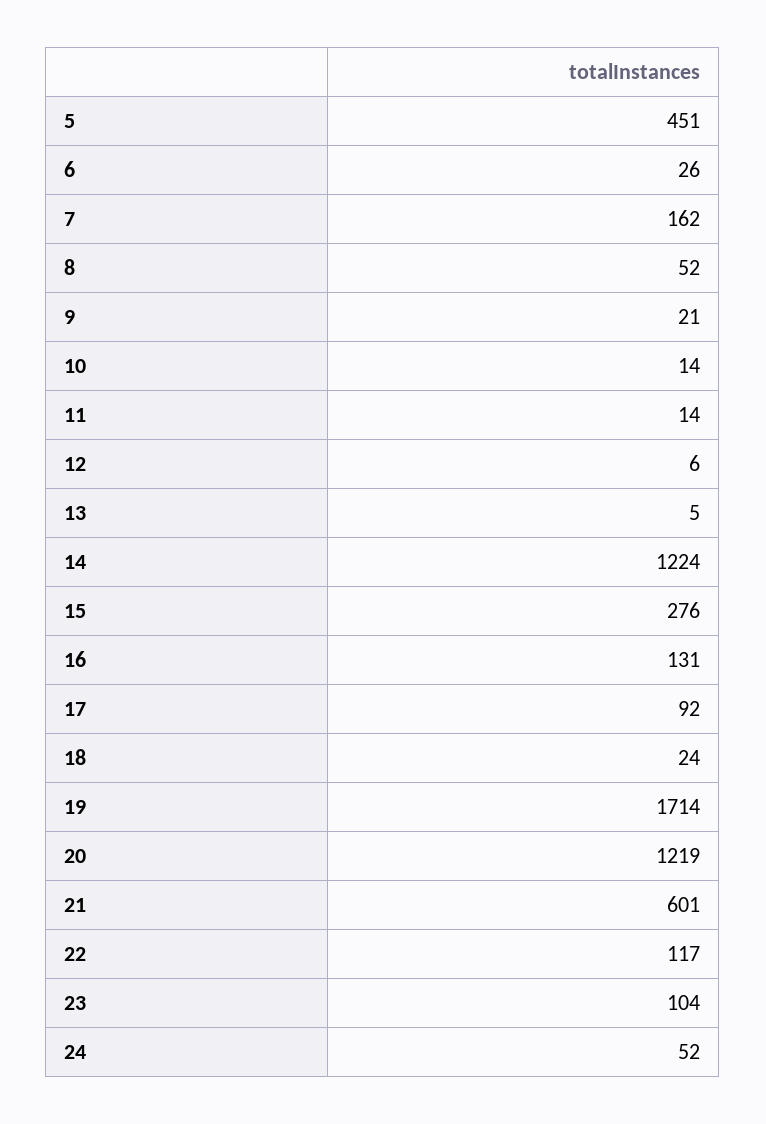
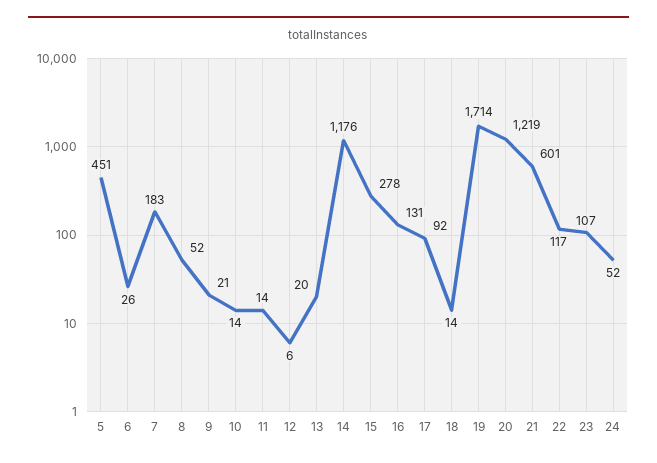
  {
    "5": 451,
    "6": 26,
-   "7": 162,
+   "7": 183,
    "8": 52,
    "9": 21,
    "10": 14,
    "11": 14,
    "12": 6,
-   "13": 5,
+   "13": 20,
-   "14": 1224,
+   "14": 1176,
-   "15": 276,
+   "15": 278,
    "16": 131,
    "17": 92,
-   "18": 24,
+   "18": 14,
    "19": 1714,
    "20": 1219,
    "21": 601,
    "22": 117,
-   "23": 104,
+   "23": 107,
    "24": 52
  }

